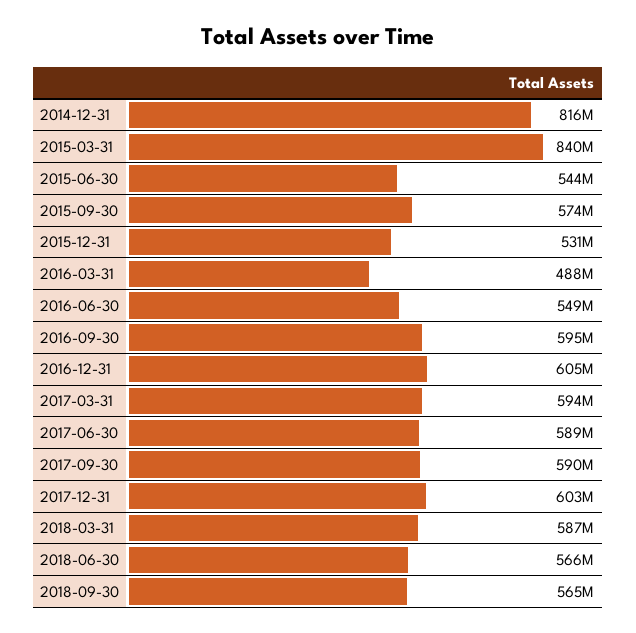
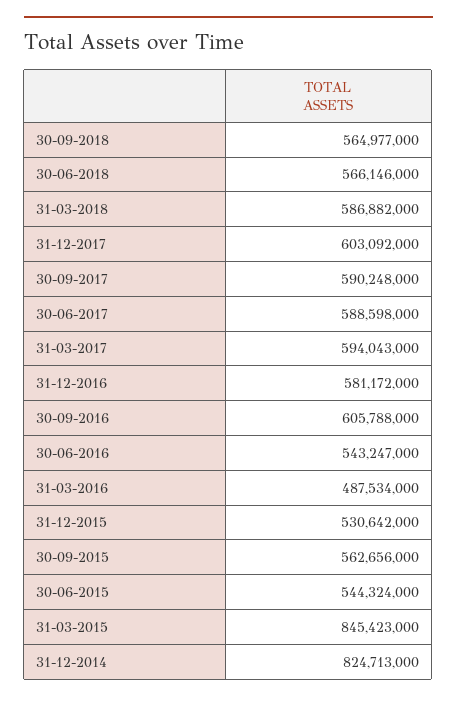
  {
-   "2014-12-31": 816000000,
+   "2014-12-31": 824713000,
-   "2015-03-31": 840000000,
+   "2015-03-31": 845423000,
    "2015-06-30": 544324000,
-   "2015-09-30": 574000000,
+   "2015-09-30": 562656000,
    "2015-12-31": 530642000,
    "2016-03-31": 487534000,
-   "2016-06-30": 549000000,
+   "2016-06-30": 543247000,
-   "2016-09-30": 595000000,
+   "2016-09-30": 605788000,
-   "2016-12-31": 605000000,
+   "2016-12-31": 581172000,
    "2017-03-31": 594043000,
    "2017-06-30": 588598000,
    "2017-09-30": 590248000,
    "2017-12-31": 603092000,
    "2018-03-31": 586882000,
    "2018-06-30": 566146000,
    "2018-09-30": 564977000
  }

